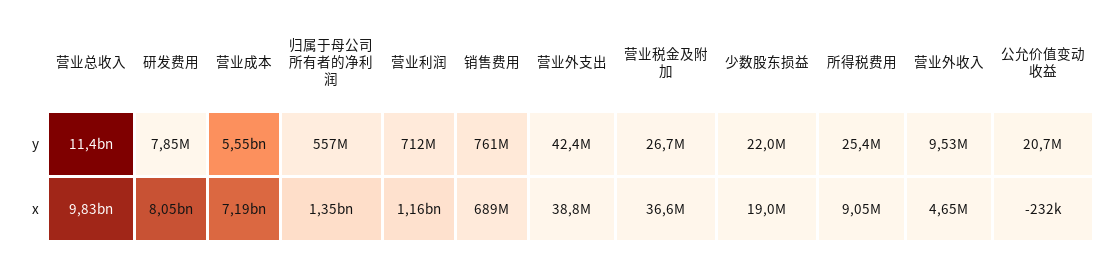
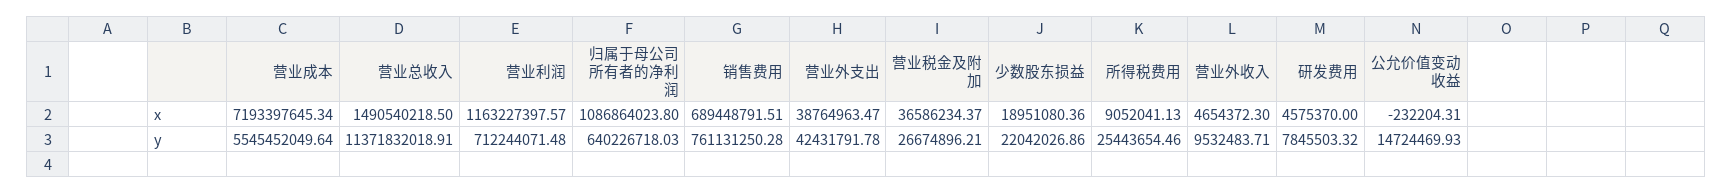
  {
    "营业总收入": {
      "y": 11371832018.91,
-     "x": 9830000000
+     "x": 1490540218.5
    },
    "研发费用": {
      "y": 7845503.32,
-     "x": 8050000000
+     "x": 4575370
    },
    "营业成本": {
      "y": 5545452049.64,
      "x": 7193397645.34
    },
    "归属于母公司所有者的净利润": {
-     "y": 557000000,
+     "y": 640226718.03,
-     "x": 1350000000
+     "x": 1086864023.8
    },
    "营业利润": {
      "y": 712244071.48,
      "x": 1163227397.57
    },
    "销售费用": {
      "y": 761131250.28,
      "x": 689448791.51
    },
    "营业外支出": {
      "y": 42431791.78,
      "x": 38764963.47
    },
    "营业税金及附加": {
      "y": 26674896.21,
      "x": 36586234.37
    },
    "少数股东损益": {
      "y": 22042026.86,
      "x": 18951080.36
    },
    "所得税费用": {
      "y": 25443654.46,
      "x": 9052041.13
    },
    "营业外收入": {
      "y": 9532483.71,
      "x": 4654372.3
    },
    "公允价值变动收益": {
-     "y": 20700000,
+     "y": 14724469.93,
      "x": -232204.31
    }
  }

